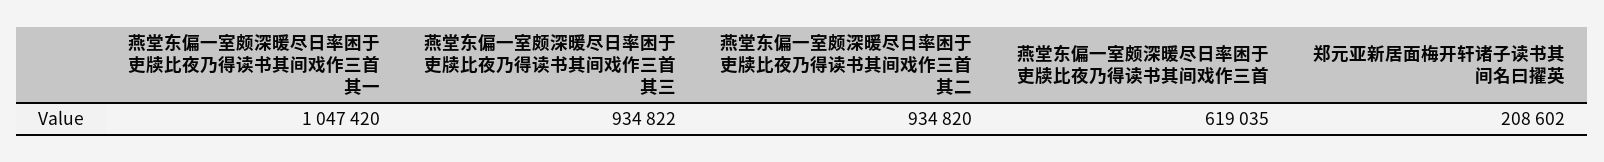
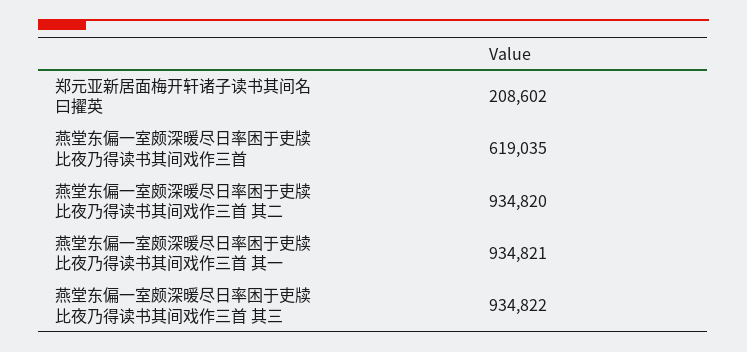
  {
-   "燕堂东偏一室颇深暖尽日率困于吏牍比夜乃得读书其间戏作三首 其一": 1047420,
+   "燕堂东偏一室颇深暖尽日率困于吏牍比夜乃得读书其间戏作三首 其一": 934821,
    "燕堂东偏一室颇深暖尽日率困于吏牍比夜乃得读书其间戏作三首 其三": 934822,
    "燕堂东偏一室颇深暖尽日率困于吏牍比夜乃得读书其间戏作三首 其二": 934820,
    "燕堂东偏一室颇深暖尽日率困于吏牍比夜乃得读书其间戏作三首": 619035,
    "郑元亚新居面梅开轩诸子读书其间名曰擢英": 208602
  }

